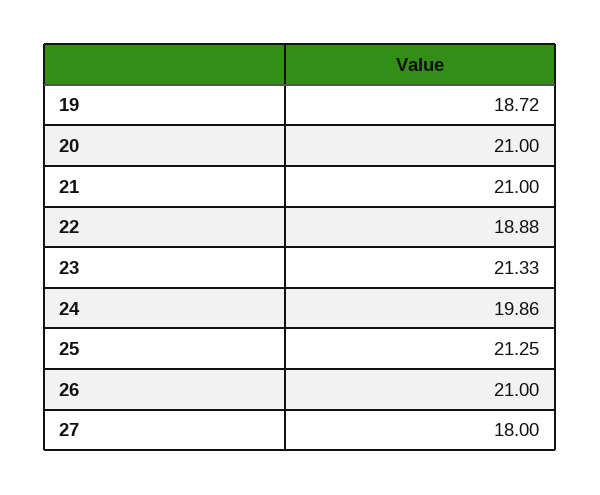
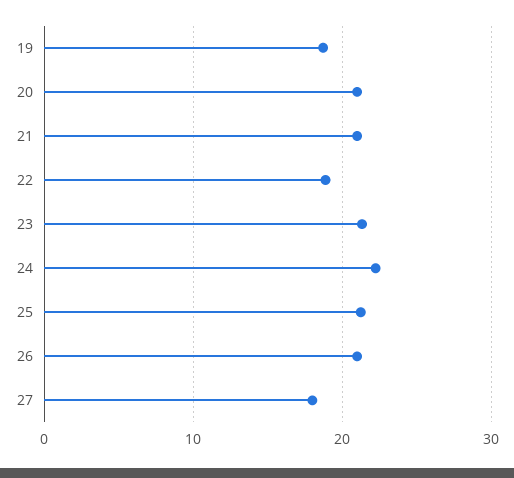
  {
    "19": 18.72,
    "20": 21,
    "21": 21,
    "22": 18.88,
    "23": 21.33,
-   "24": 19.86,
+   "24": 22,
    "25": 21.25,
    "26": 21,
    "27": 18
  }

